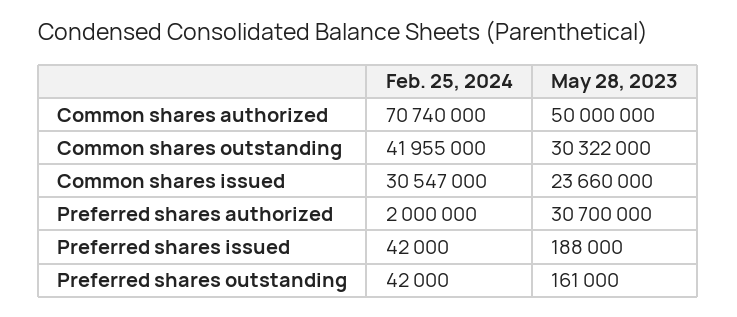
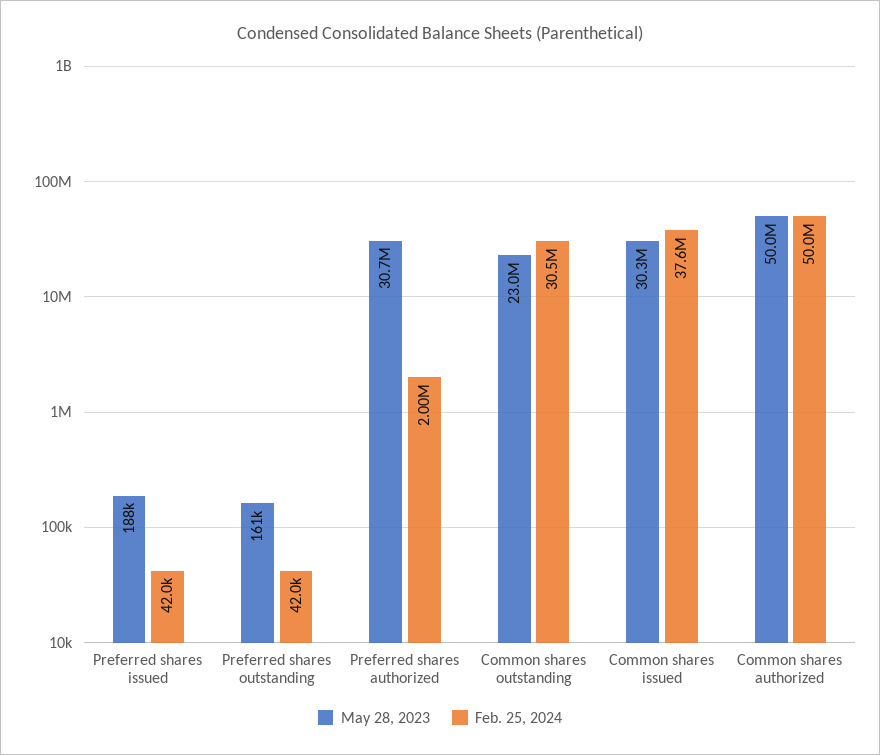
  {
    "Feb. 25, 2024": {
-     "Common shares authorized": 70740000,
+     "Common shares authorized": 50000000,
-     "Common shares outstanding": 41955000,
+     "Common shares outstanding": 30500000,
-     "Common shares issued": 30547000,
+     "Common shares issued": 37600000,
      "Preferred shares authorized": 2000000,
      "Preferred shares issued": 42000,
      "Preferred shares outstanding": 42000
    },
    "May 28, 2023": {
      "Common shares authorized": 50000000,
-     "Common shares outstanding": 30322000,
+     "Common shares outstanding": 23000000,
-     "Common shares issued": 23660000,
+     "Common shares issued": 30300000,
      "Preferred shares authorized": 30700000,
      "Preferred shares issued": 188000,
      "Preferred shares outstanding": 161000
    }
  }

